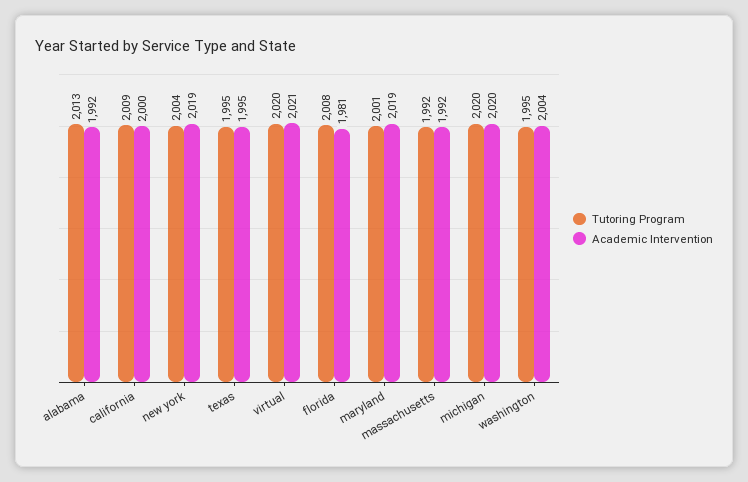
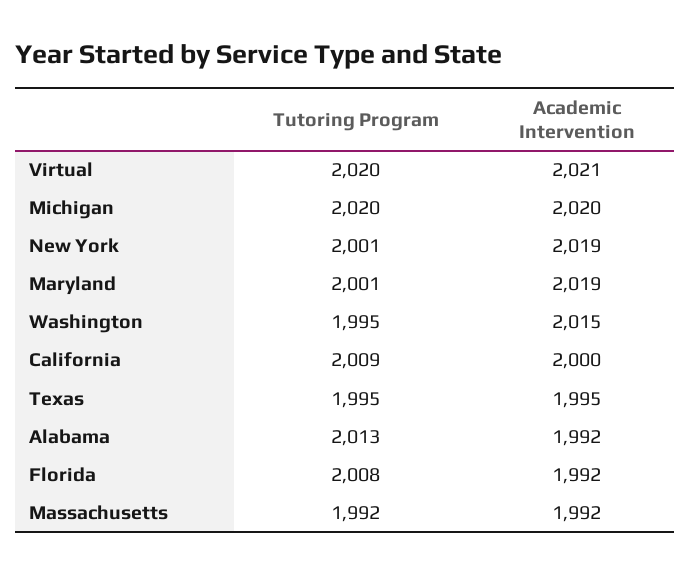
  {
    "Tutoring Program": {
      "alabama": 2013,
      "california": 2009,
-     "new york": 2004,
+     "new york": 2001,
      "texas": 1995,
      "virtual": 2020,
      "florida": 2008,
      "maryland": 2001,
      "massachusetts": 1992,
      "michigan": 2020,
      "washington": 1995
    },
    "Academic Intervention": {
      "alabama": 1992,
      "california": 2000,
      "new york": 2019,
      "texas": 1995,
      "virtual": 2021,
-     "florida": 1981,
+     "florida": 1992,
      "maryland": 2019,
      "massachusetts": 1992,
      "michigan": 2020,
-     "washington": 2004
+     "washington": 2015
    }
  }

